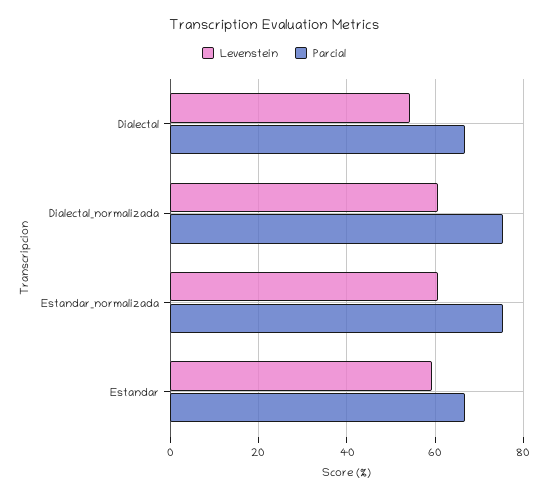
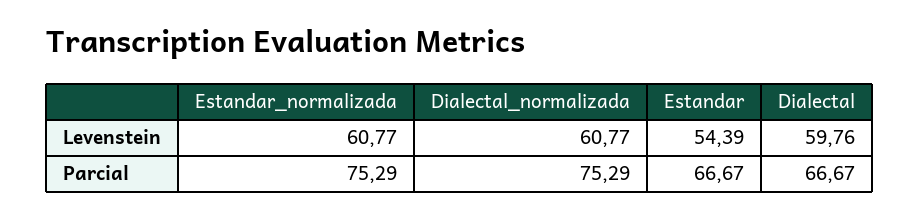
  {
    "Levenstein": {
-     "Dialectal": 54,
+     "Dialectal": 59.76,
      "Dialectal_normalizada": 60.77,
      "Estandar_normalizada": 60.77,
-     "Estandar": 60
+     "Estandar": 54.39
    },
    "Parcial": {
      "Dialectal": 66.67,
      "Dialectal_normalizada": 75.29,
      "Estandar_normalizada": 75.29,
      "Estandar": 66.67
    }
  }

